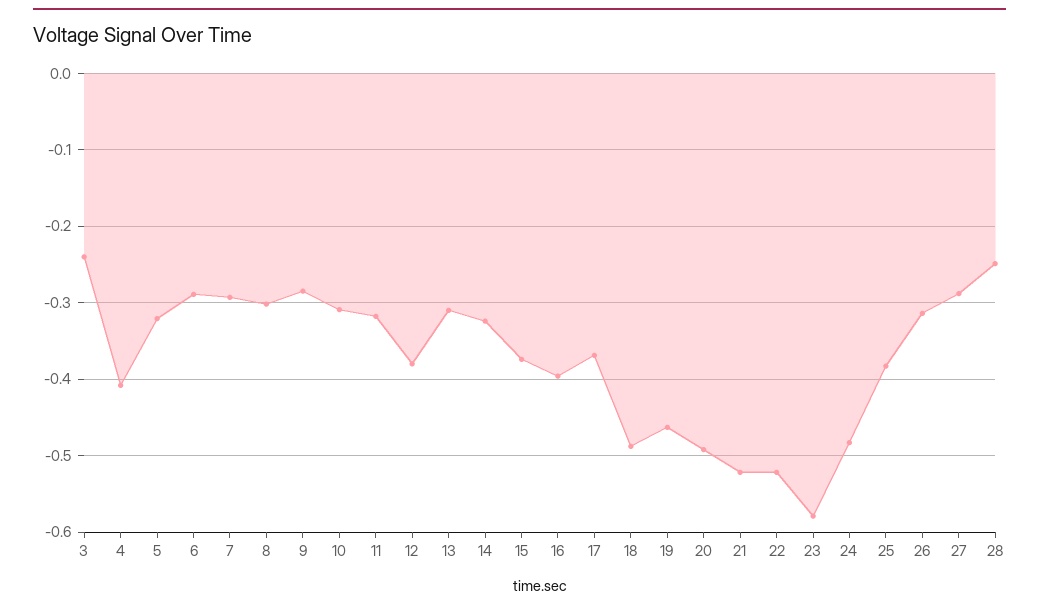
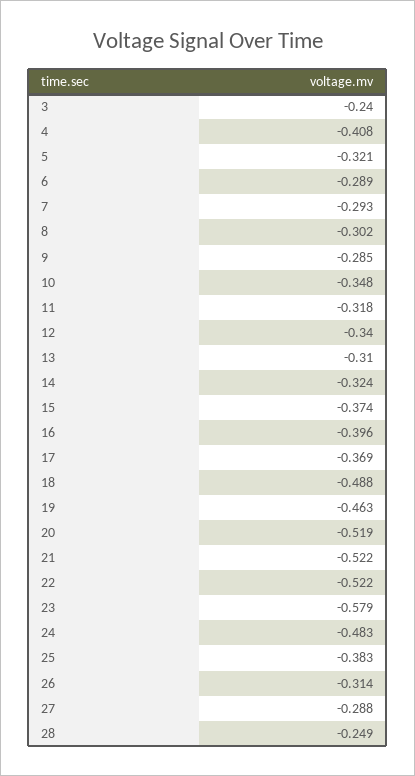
  {
    "3": -0.24,
    "4": -0.408,
    "5": -0.321,
    "6": -0.289,
    "7": -0.293,
    "8": -0.302,
    "9": -0.285,
-   "10": -0.31,
+   "10": -0.348,
    "11": -0.318,
-   "12": -0.38,
+   "12": -0.34,
    "13": -0.31,
    "14": -0.324,
    "15": -0.374,
    "16": -0.396,
    "17": -0.369,
    "18": -0.488,
    "19": -0.463,
-   "20": -0.49,
+   "20": -0.519,
    "21": -0.522,
    "22": -0.522,
    "23": -0.579,
    "24": -0.483,
    "25": -0.383,
    "26": -0.314,
    "27": -0.288,
    "28": -0.249
  }

